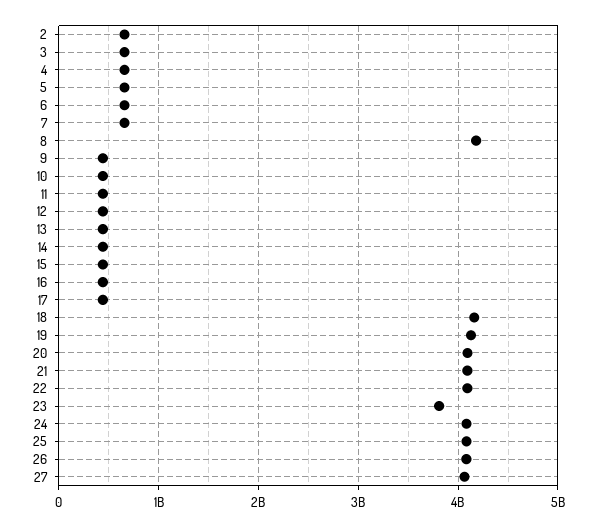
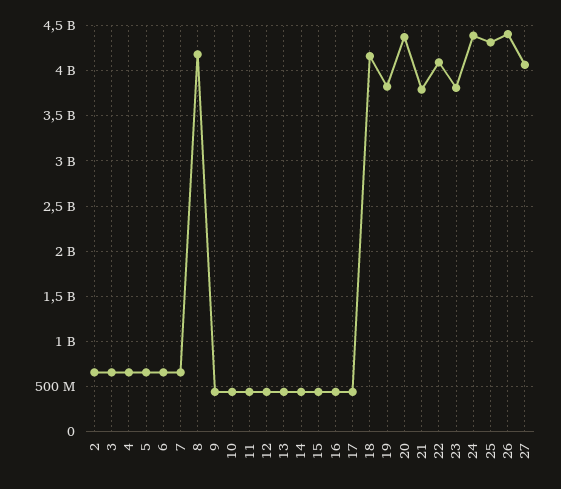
  {
    "2": 700000000,
    "3": 700000000,
    "4": 700000000,
    "5": 700000000,
    "6": 700000000,
    "7": 700000000,
    "8": 4200000000,
    "9": 400000000,
    "10": 400000000,
    "11": 400000000,
    "12": 400000000,
    "13": 400000000,
    "14": 400000000,
    "15": 400000000,
    "16": 400000000,
    "17": 400000000,
    "18": 4200000000,
-   "19": 4100000000,
+   "19": 3800000000,
-   "20": 4100000000,
+   "20": 4400000000,
-   "21": 4100000000,
+   "21": 3800000000,
    "22": 4100000000,
    "23": 3800000000,
-   "24": 4100000000,
+   "24": 4400000000,
-   "25": 4100000000,
+   "25": 4300000000,
-   "26": 4100000000,
+   "26": 4400000000,
    "27": 4100000000
  }

